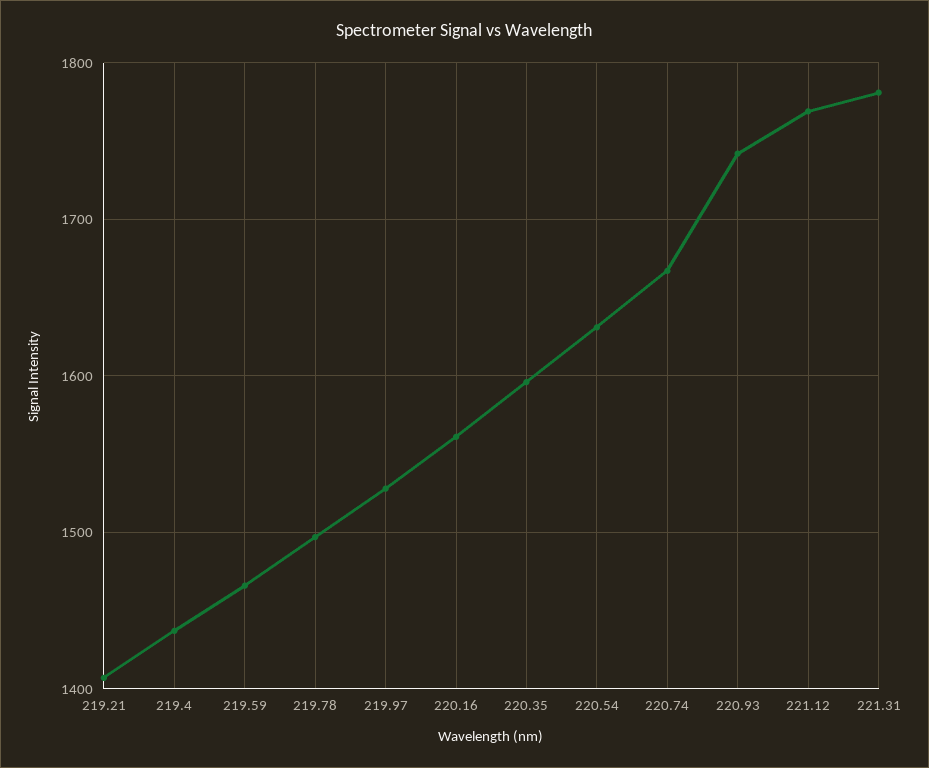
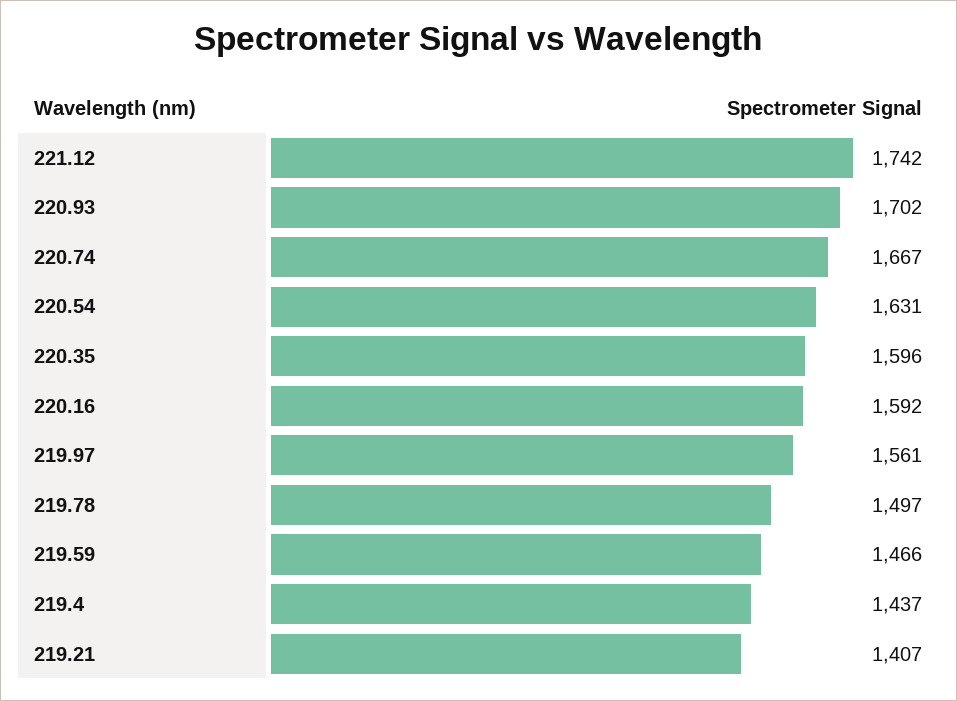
  {
    "219.21": 1407,
    "219.4": 1437,
    "219.59": 1466,
    "219.78": 1497,
-   "219.97": 1530,
+   "219.97": 1561,
-   "220.16": 1560,
+   "220.16": 1592,
    "220.35": 1596,
    "220.54": 1631,
    "220.74": 1667,
-   "220.93": 1740,
+   "220.93": 1702,
-   "221.12": 1770,
+   "221.12": 1742
-   "221.31": 1780
  }

